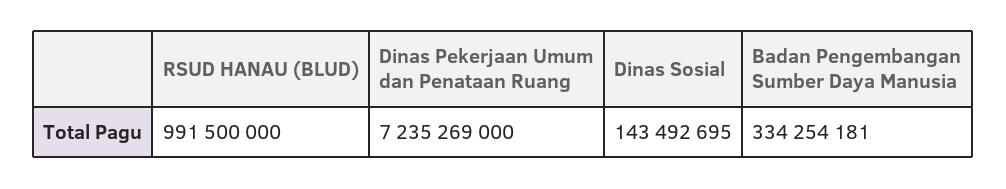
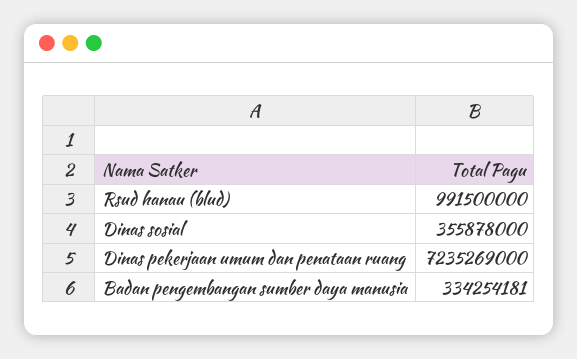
  {
    "RSUD HANAU (BLUD)": 991500000,
    "Dinas Pekerjaan Umum dan Penataan Ruang": 7235269000,
-   "Dinas Sosial": 143492695,
+   "Dinas Sosial": 355878000,
    "Badan Pengembangan Sumber Daya Manusia": 334254181
  }

